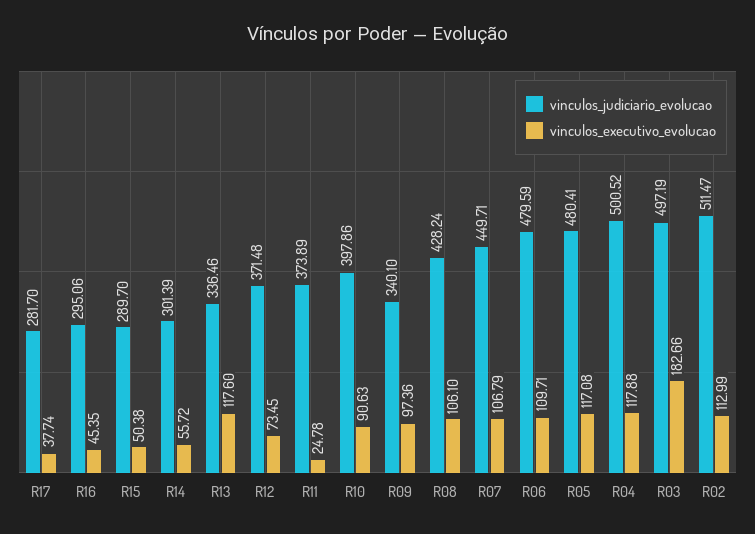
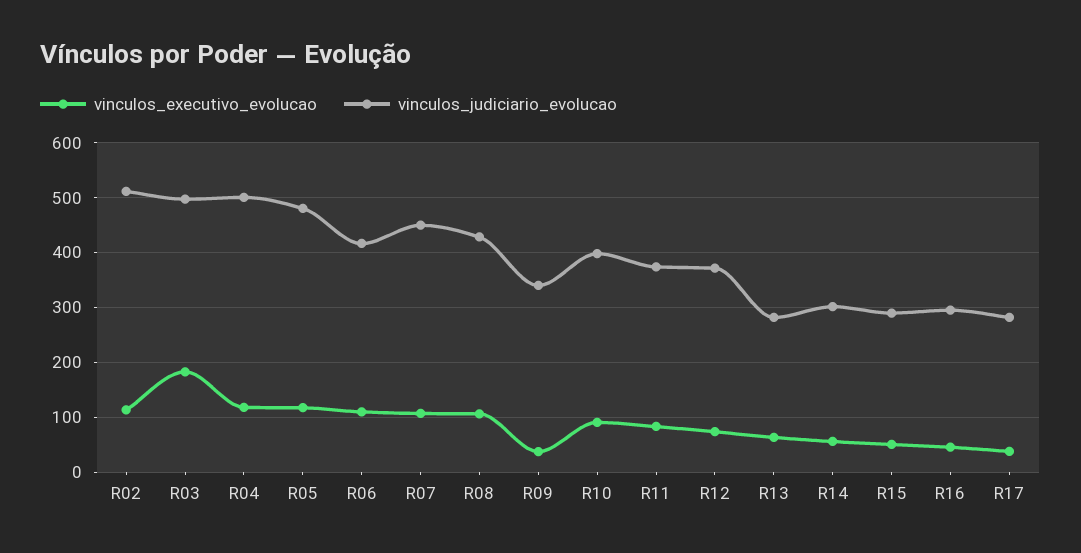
  {
    "vinculos_judiciario_evolucao": {
      "R17": 281.7,
      "R16": 295.06,
      "R15": 289.7,
      "R14": 301.39,
-     "R13": 336.46,
+     "R13": 280,
      "R12": 371.48,
      "R11": 373.89,
      "R10": 397.86,
      "R09": 340.1,
      "R08": 428.24,
      "R07": 449.71,
-     "R06": 479.59,
+     "R06": 420,
      "R05": 480.41,
      "R04": 500.52,
      "R03": 497.19,
      "R02": 511.47
    },
    "vinculos_executivo_evolucao": {
      "R17": 37.74,
      "R16": 45.35,
      "R15": 50.38,
      "R14": 55.72,
-     "R13": 117.6,
+     "R13": 60,
      "R12": 73.45,
-     "R11": 24.78,
+     "R11": 80,
      "R10": 90.63,
-     "R09": 97.36,
+     "R09": 40,
      "R08": 106.1,
      "R07": 106.79,
      "R06": 109.71,
      "R05": 117.08,
      "R04": 117.88,
      "R03": 182.66,
      "R02": 112.99
    }
  }

